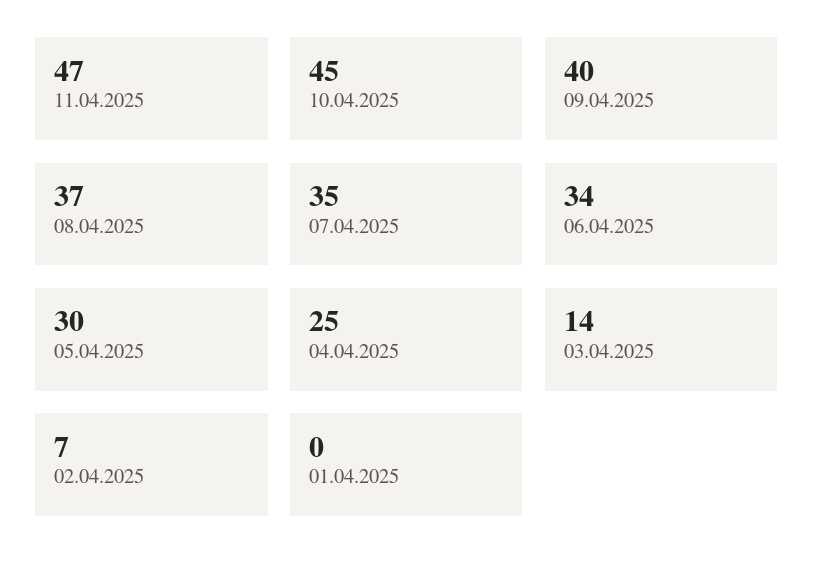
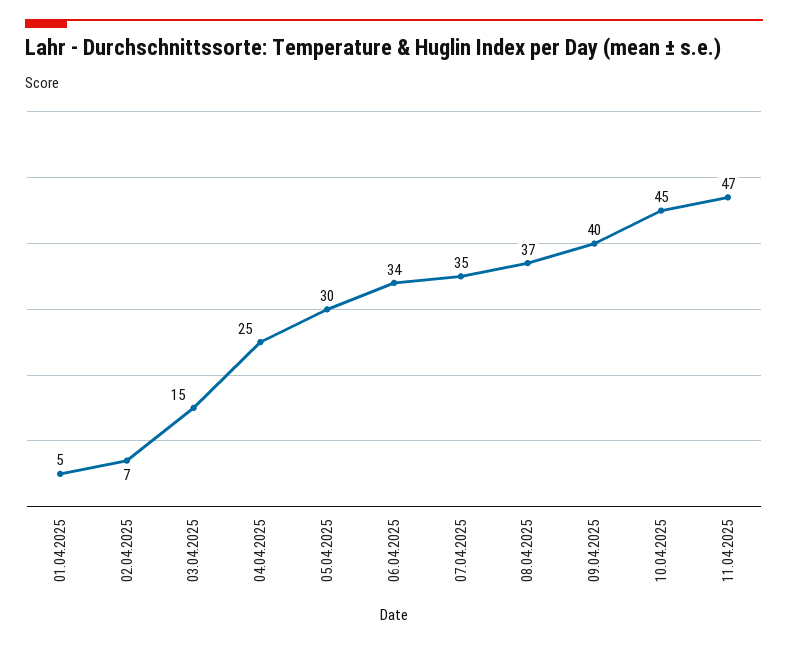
  {
    "11.04.2025": 47,
    "10.04.2025": 45,
    "09.04.2025": 40,
    "08.04.2025": 37,
    "07.04.2025": 35,
    "06.04.2025": 34,
    "05.04.2025": 30,
    "04.04.2025": 25,
-   "03.04.2025": 14,
+   "03.04.2025": 15,
    "02.04.2025": 7,
-   "01.04.2025": 0
+   "01.04.2025": 5
  }

